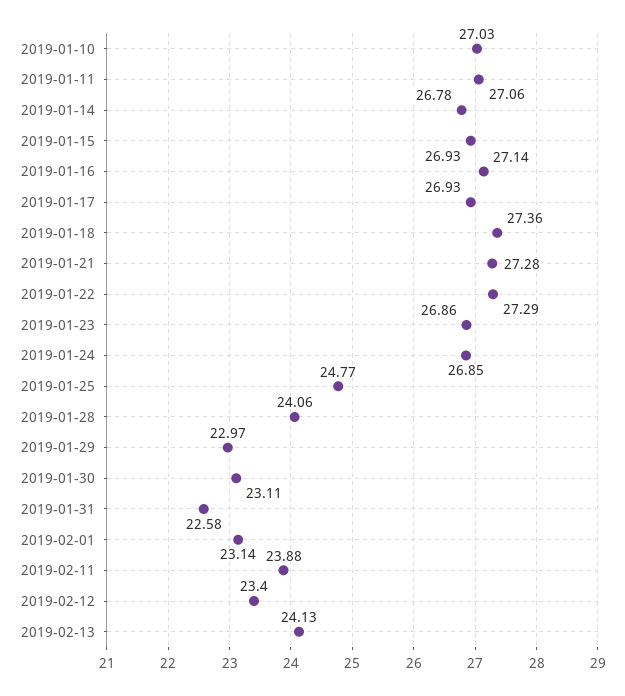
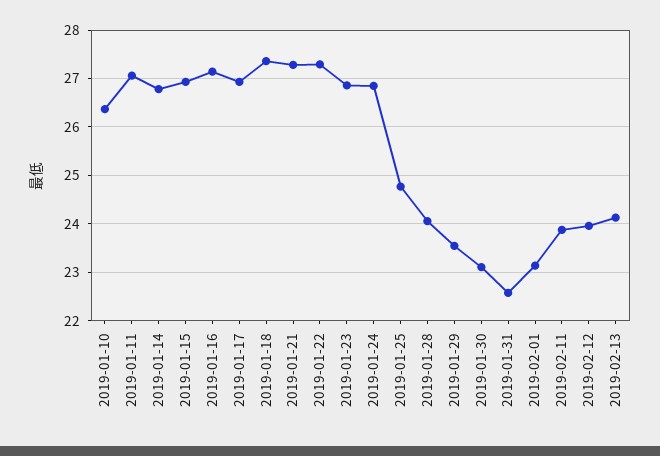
  {
-   "2019-01-10": 27.03,
+   "2019-01-10": 26.4,
    "2019-01-11": 27.06,
    "2019-01-14": 26.78,
    "2019-01-15": 26.93,
    "2019-01-16": 27.14,
    "2019-01-17": 26.93,
    "2019-01-18": 27.36,
    "2019-01-21": 27.28,
    "2019-01-22": 27.29,
    "2019-01-23": 26.86,
    "2019-01-24": 26.85,
    "2019-01-25": 24.77,
    "2019-01-28": 24.06,
-   "2019-01-29": 22.97,
+   "2019-01-29": 23.6,
    "2019-01-30": 23.11,
    "2019-01-31": 22.58,
    "2019-02-01": 23.14,
    "2019-02-11": 23.88,
-   "2019-02-12": 23.4,
+   "2019-02-12": 24,
    "2019-02-13": 24.13
  }

